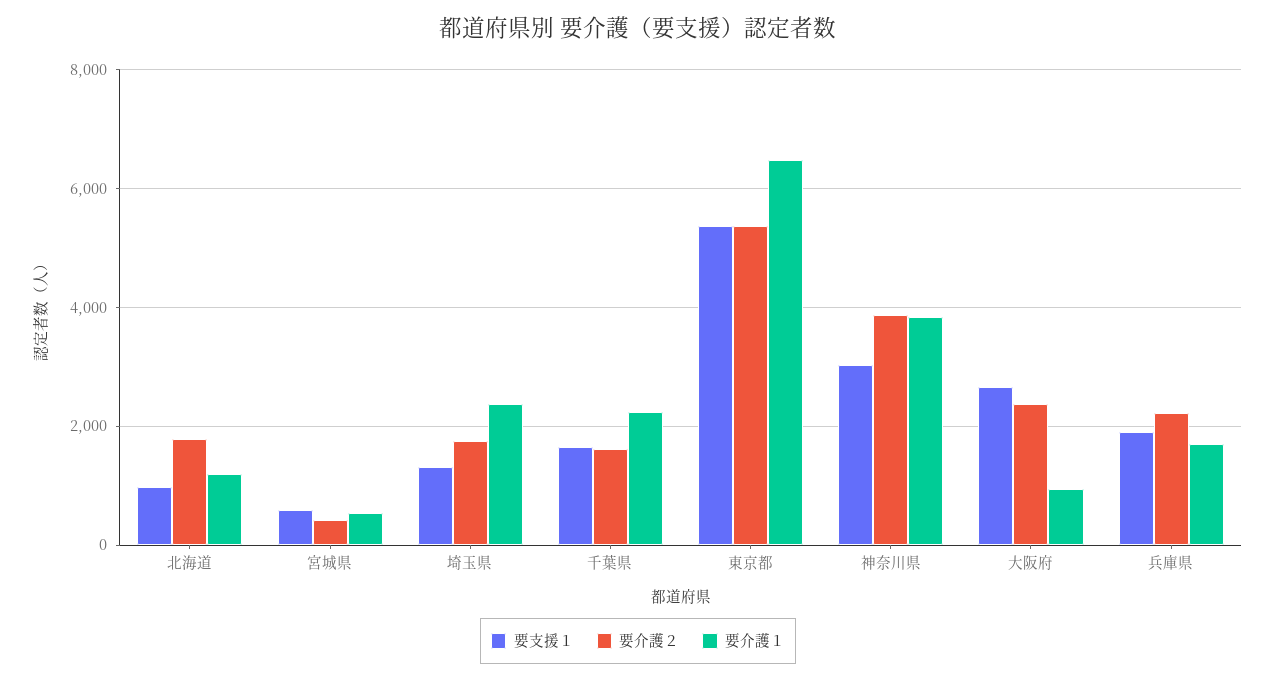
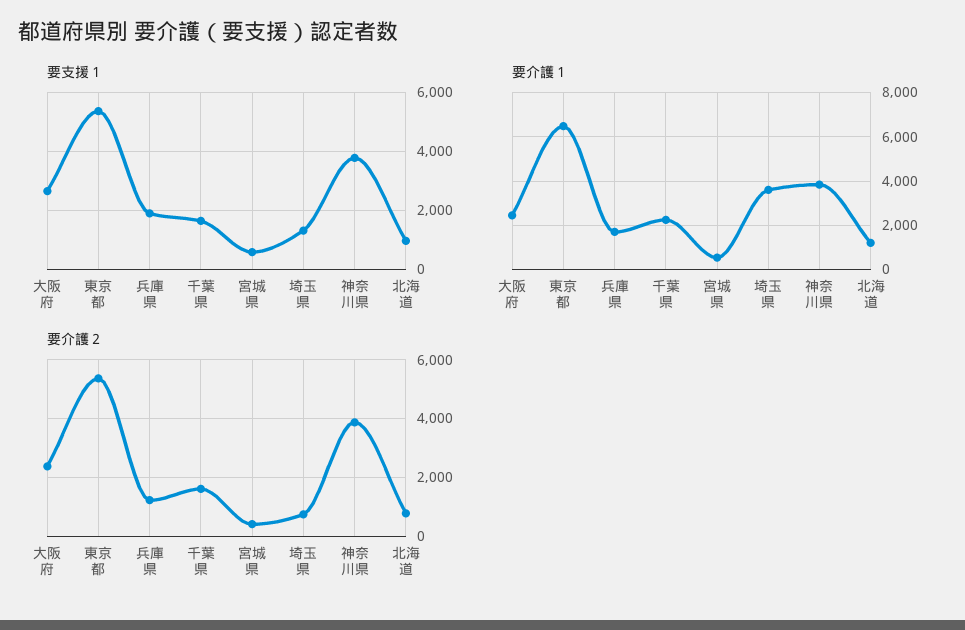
  {
    "要支援１": {
      "北海道": 1000,
      "宮城県": 600,
      "埼玉県": 1400,
      "千葉県": 1600,
      "東京都": 5400,
-     "神奈川県": 3000,
+     "神奈川県": 3750,
      "大阪府": 2600,
      "兵庫県": 1800
    },
    "要介護２": {
-     "北海道": 1800,
+     "北海道": 750,
      "宮城県": 400,
-     "埼玉県": 1800,
+     "埼玉県": 750,
      "千葉県": 1600,
      "東京都": 5400,
      "神奈川県": 3800,
      "大阪府": 2400,
-     "兵庫県": 2200
+     "兵庫県": 1250
    },
    "要介護１": {
      "北海道": 1200,
      "宮城県": 600,
-     "埼玉県": 2400,
+     "埼玉県": 3500,
      "千葉県": 2200,
      "東京都": 6400,
      "神奈川県": 3800,
-     "大阪府": 1000,
+     "大阪府": 2500,
      "兵庫県": 1800
    }
  }

